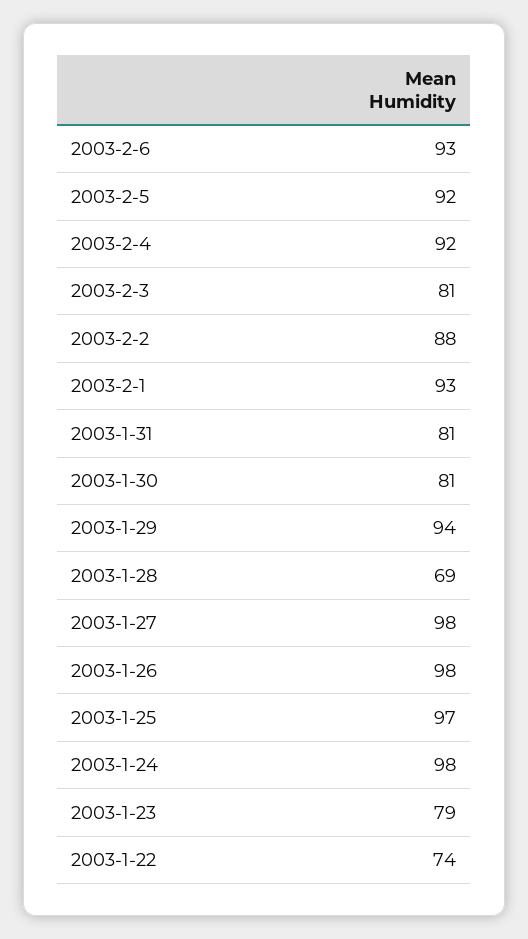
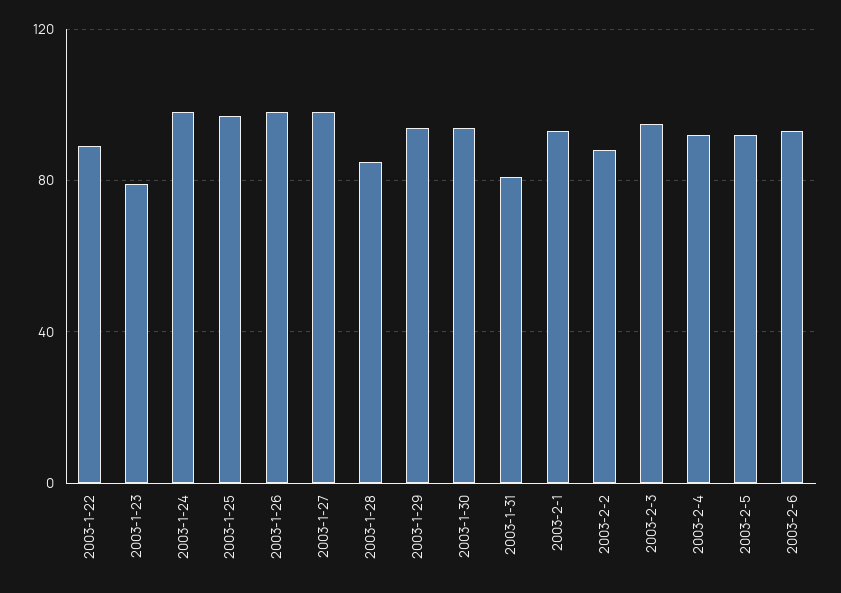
  {
    "2003-2-6": 93,
    "2003-2-5": 92,
    "2003-2-4": 92,
-   "2003-2-3": 81,
+   "2003-2-3": 95,
    "2003-2-2": 88,
    "2003-2-1": 93,
    "2003-1-31": 81,
-   "2003-1-30": 81,
+   "2003-1-30": 95,
    "2003-1-29": 94,
-   "2003-1-28": 69,
+   "2003-1-28": 85,
    "2003-1-27": 98,
    "2003-1-26": 98,
    "2003-1-25": 97,
    "2003-1-24": 98,
    "2003-1-23": 79,
-   "2003-1-22": 74
+   "2003-1-22": 90
  }

